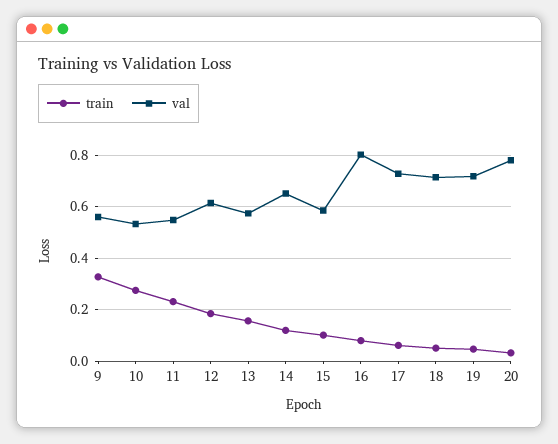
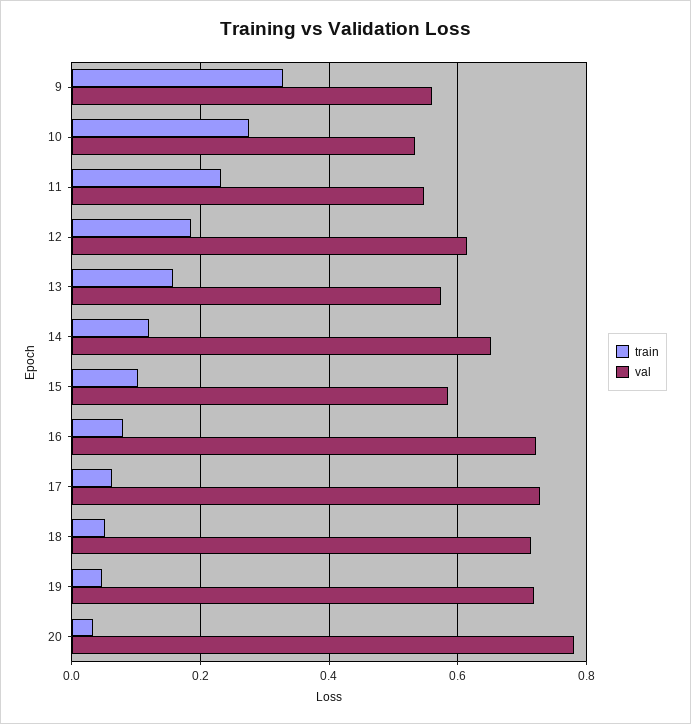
  {
    "train": {
      "9": 0.32,
      "10": 0.28,
      "11": 0.24,
      "12": 0.18,
      "13": 0.16,
      "14": 0.12,
      "15": 0.1,
      "16": 0.08,
      "17": 0.06,
      "18": 0.06,
      "19": 0.04,
      "20": 0.04
    },
    "val": {
      "9": 0.56,
      "10": 0.54,
      "11": 0.54,
      "12": 0.62,
      "13": 0.58,
      "14": 0.66,
      "15": 0.58,
-     "16": 0.8,
+     "16": 0.72,
      "17": 0.72,
      "18": 0.72,
      "19": 0.72,
      "20": 0.78
    }
  }

